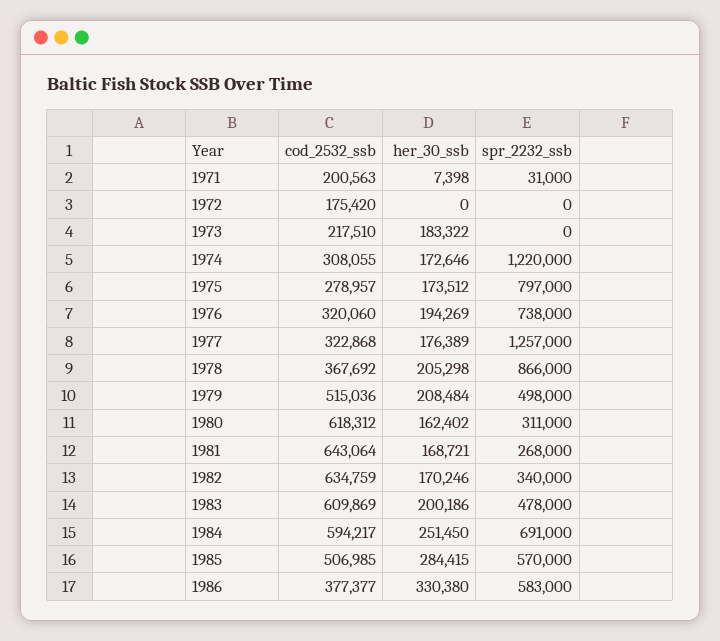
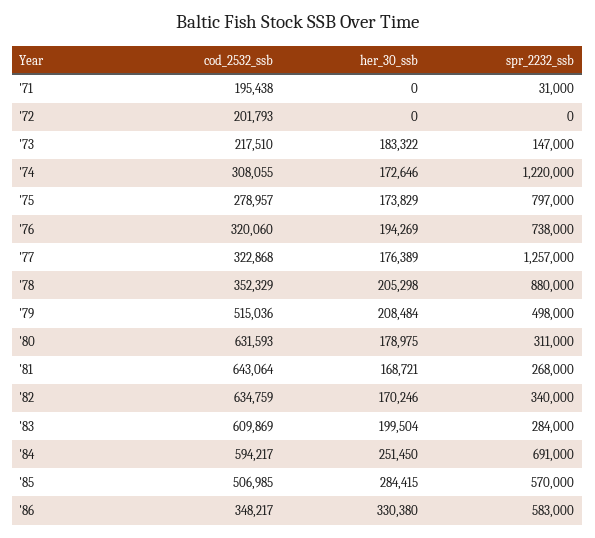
  {
    "cod_2532_ssb": {
-     "1971": 200563,
+     "1971": 195438,
-     "1972": 175420,
+     "1972": 201793,
      "1973": 217510,
      "1974": 308055,
      "1975": 278957,
      "1976": 320060,
      "1977": 322868,
-     "1978": 367692,
+     "1978": 352329,
      "1979": 515036,
-     "1980": 618312,
+     "1980": 631593,
      "1981": 643064,
      "1982": 634759,
      "1983": 609869,
      "1984": 594217,
      "1985": 506985,
-     "1986": 377377
+     "1986": 348217
    },
    "her_30_ssb": {
-     "1971": 7398,
+     "1971": 0,
      "1972": 0,
      "1973": 183322,
      "1974": 172646,
-     "1975": 173512,
+     "1975": 173829,
      "1976": 194269,
      "1977": 176389,
      "1978": 205298,
      "1979": 208484,
-     "1980": 162402,
+     "1980": 178975,
      "1981": 168721,
      "1982": 170246,
-     "1983": 200186,
+     "1983": 199504,
      "1984": 251450,
      "1985": 284415,
      "1986": 330380
    },
    "spr_2232_ssb": {
      "1971": 31000,
      "1972": 0,
-     "1973": 0,
+     "1973": 147000,
      "1974": 1220000,
      "1975": 797000,
      "1976": 738000,
      "1977": 1257000,
-     "1978": 866000,
+     "1978": 880000,
      "1979": 498000,
      "1980": 311000,
      "1981": 268000,
      "1982": 340000,
-     "1983": 478000,
+     "1983": 284000,
      "1984": 691000,
      "1985": 570000,
      "1986": 583000
    }
  }

